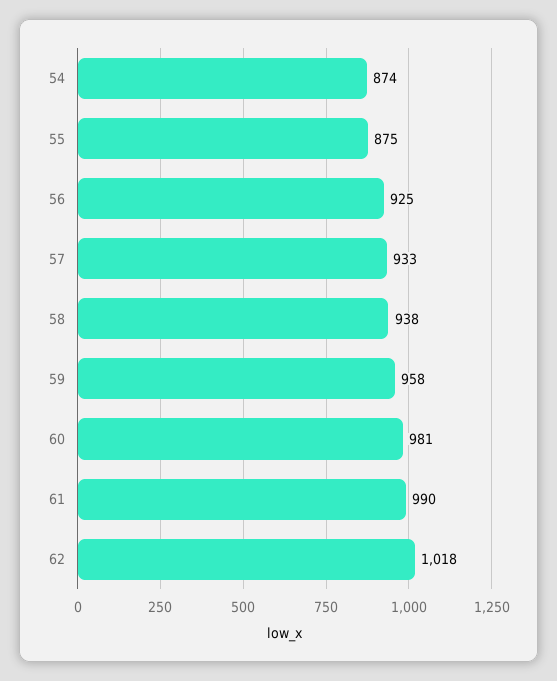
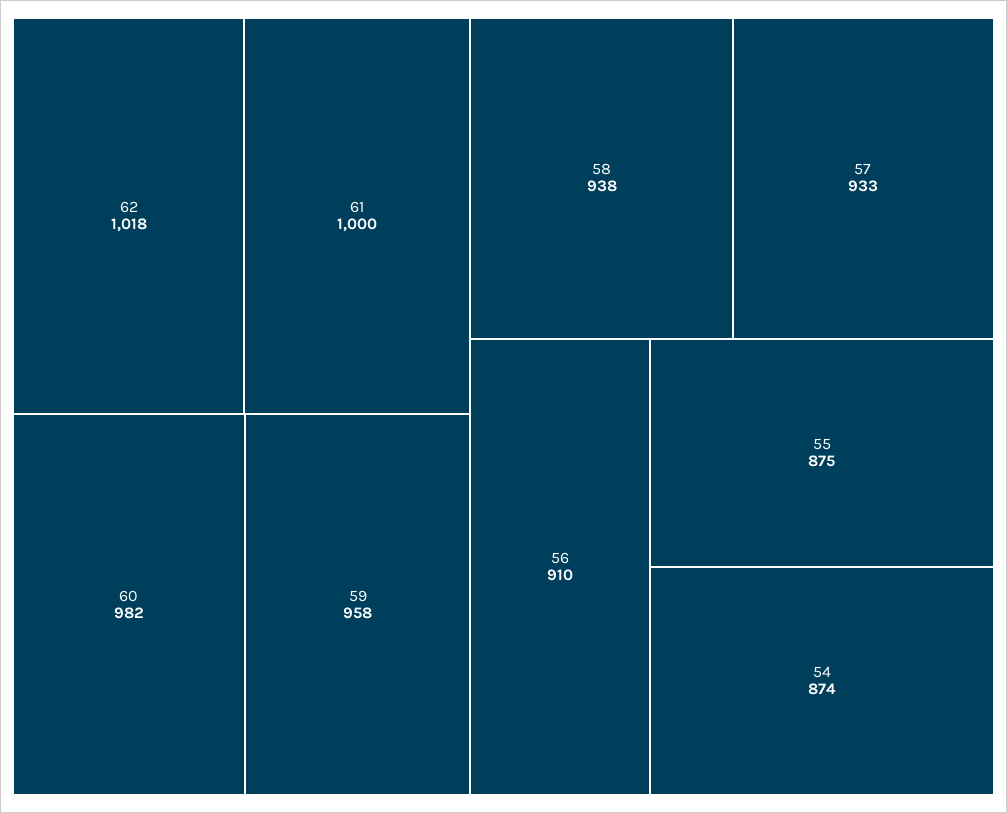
  {
    "54": 874,
    "55": 875,
-   "56": 925,
+   "56": 910,
    "57": 933,
    "58": 938,
    "59": 958,
-   "60": 981,
+   "60": 982,
-   "61": 990,
+   "61": 1000,
    "62": 1018
  }

